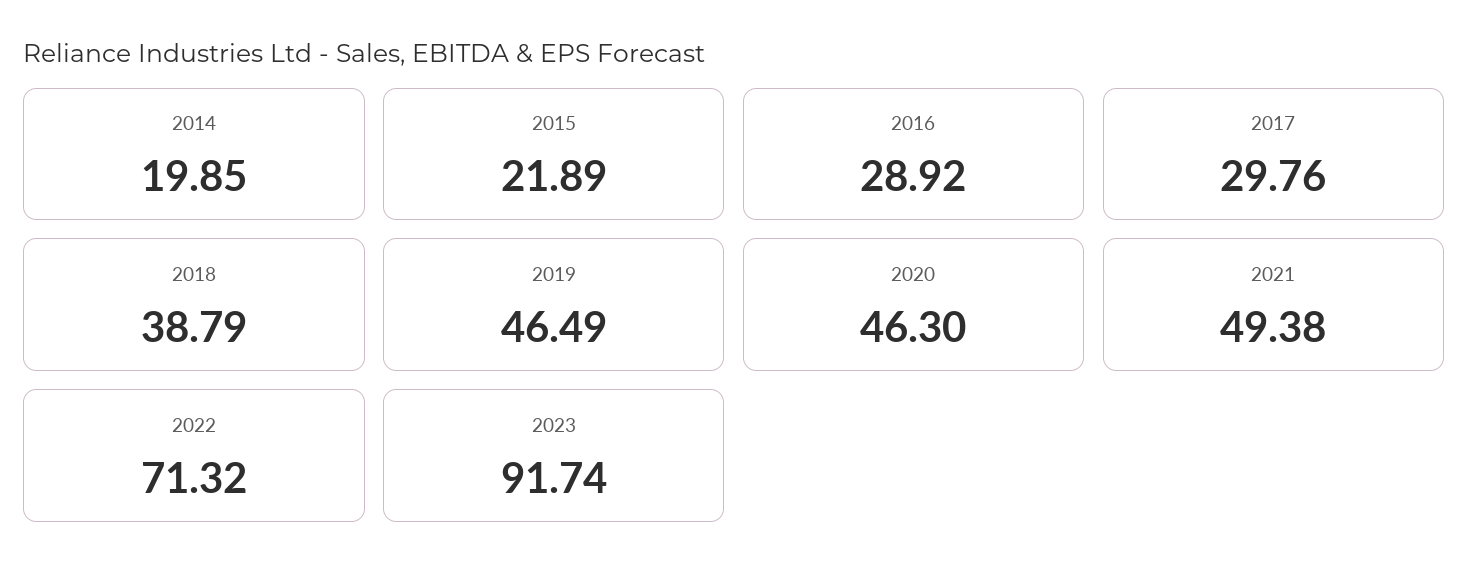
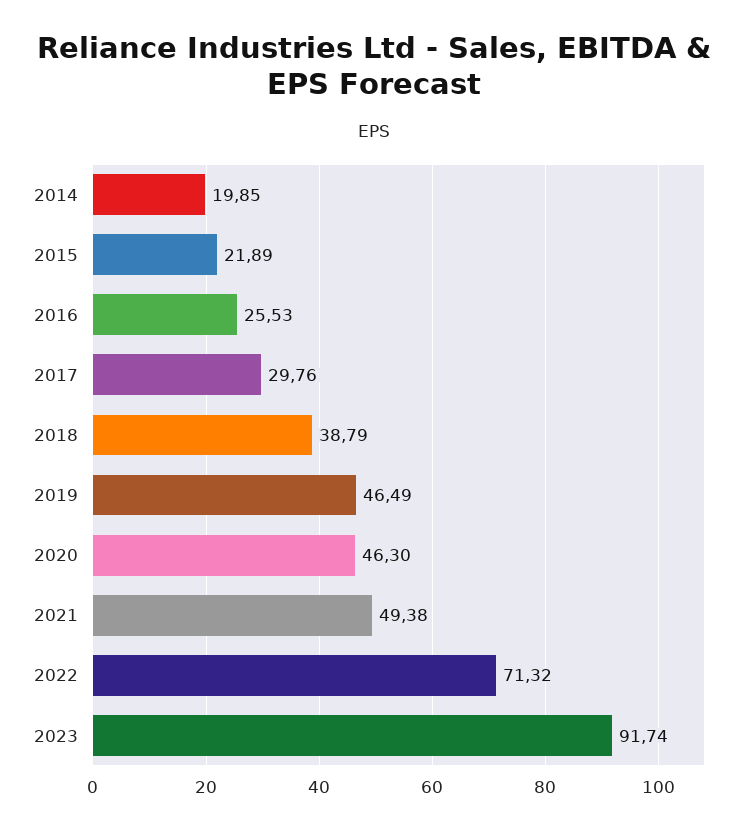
  {
    "2014": 19.85,
    "2015": 21.89,
-   "2016": 28.92,
+   "2016": 25.53,
    "2017": 29.76,
    "2018": 38.79,
    "2019": 46.49,
    "2020": 46.3,
    "2021": 49.38,
    "2022": 71.32,
    "2023": 91.74
  }

